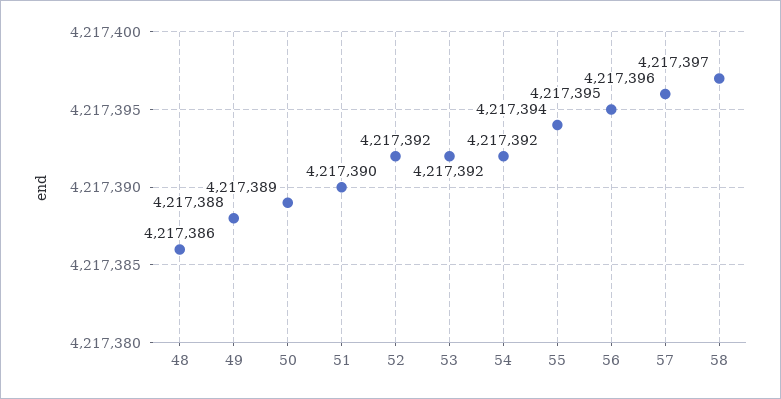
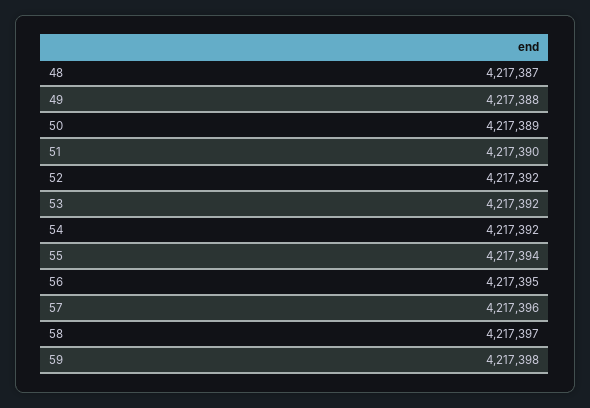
  {
-   "48": 4217386,
+   "48": 4217387,
    "49": 4217388,
    "50": 4217389,
    "51": 4217390,
    "52": 4217392,
    "53": 4217392,
    "54": 4217392,
    "55": 4217394,
    "56": 4217395,
    "57": 4217396,
-   "58": 4217397
+   "58": 4217397,
+   "59": 4217398
  }

